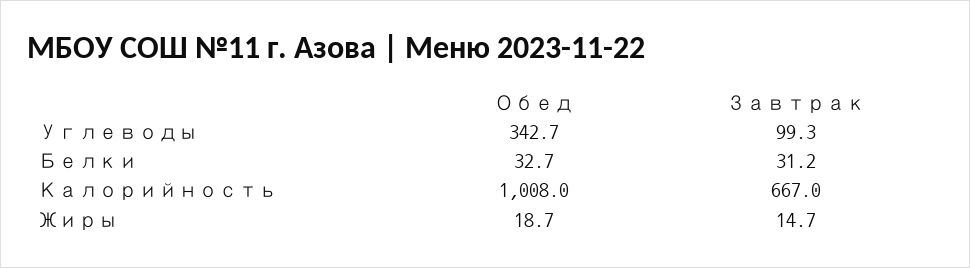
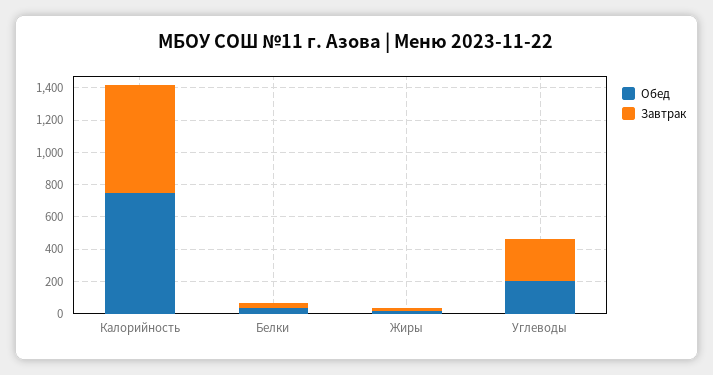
  {
    "Обед": {
-     "Углеводы": 342.7,
+     "Углеводы": 200,
      "Белки": 32.7,
-     "Калорийность": 1008,
+     "Калорийность": 750,
      "Жиры": 18.7
    },
    "Завтрак": {
-     "Углеводы": 99.3,
+     "Углеводы": 250,
      "Белки": 31.2,
      "Калорийность": 667,
      "Жиры": 14.7
    }
  }

